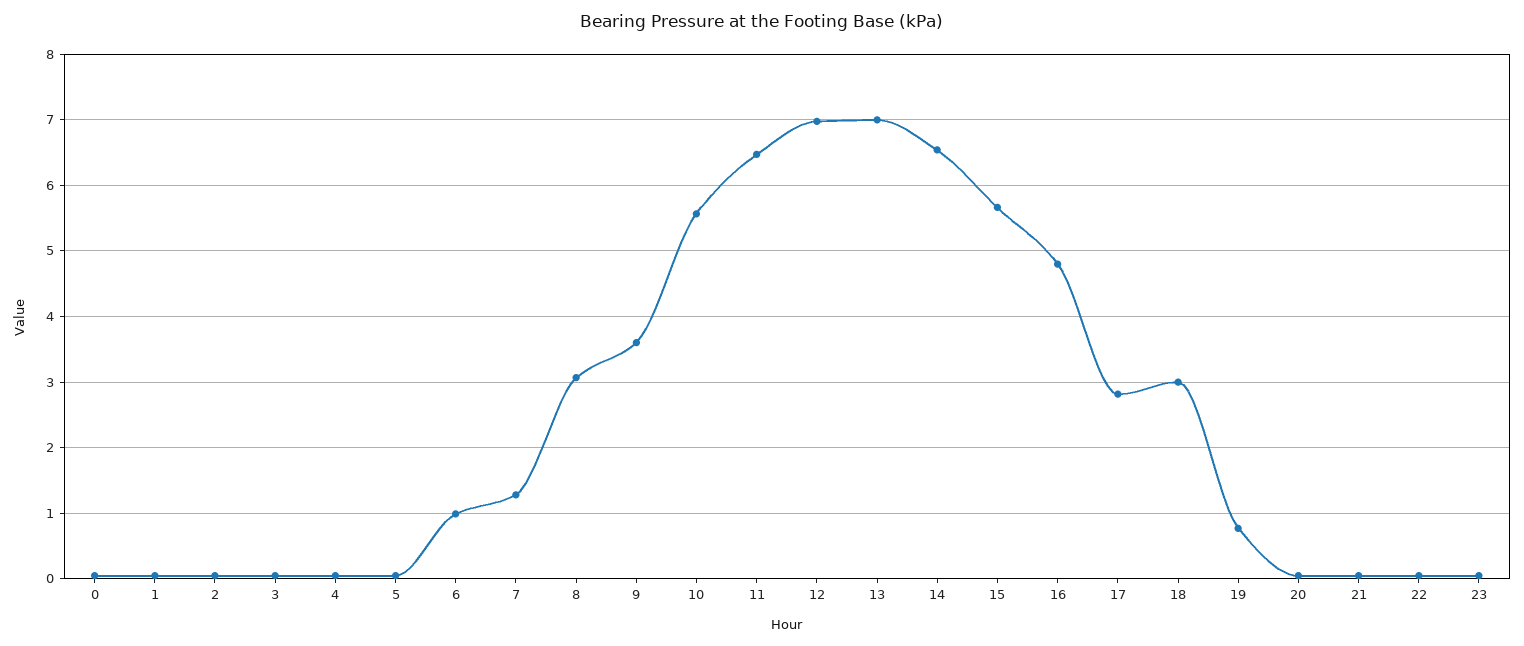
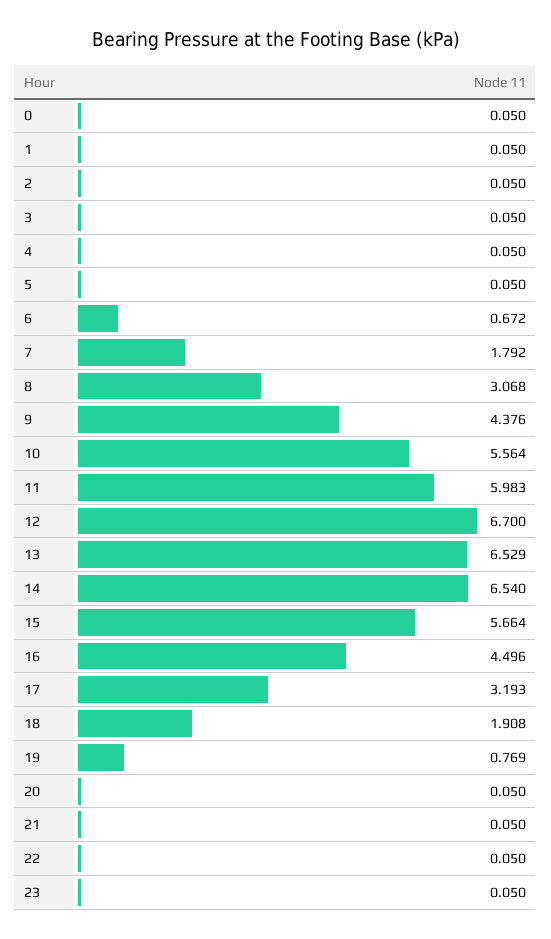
  {
    "0": 0.05,
    "1": 0.05,
    "2": 0.05,
    "3": 0.05,
    "4": 0.05,
    "5": 0.05,
-   "6": 1,
+   "6": 0.672,
-   "7": 1.3,
+   "7": 1.792,
    "8": 3.068,
-   "9": 3.6,
+   "9": 4.376,
    "10": 5.564,
-   "11": 6.5,
+   "11": 5.983,
-   "12": 7,
+   "12": 6.7,
-   "13": 7,
+   "13": 6.529,
    "14": 6.54,
    "15": 5.664,
-   "16": 4.8,
+   "16": 4.496,
-   "17": 2.8,
+   "17": 3.193,
-   "18": 3,
+   "18": 1.908,
    "19": 0.769,
    "20": 0.05,
    "21": 0.05,
    "22": 0.05,
    "23": 0.05
  }

